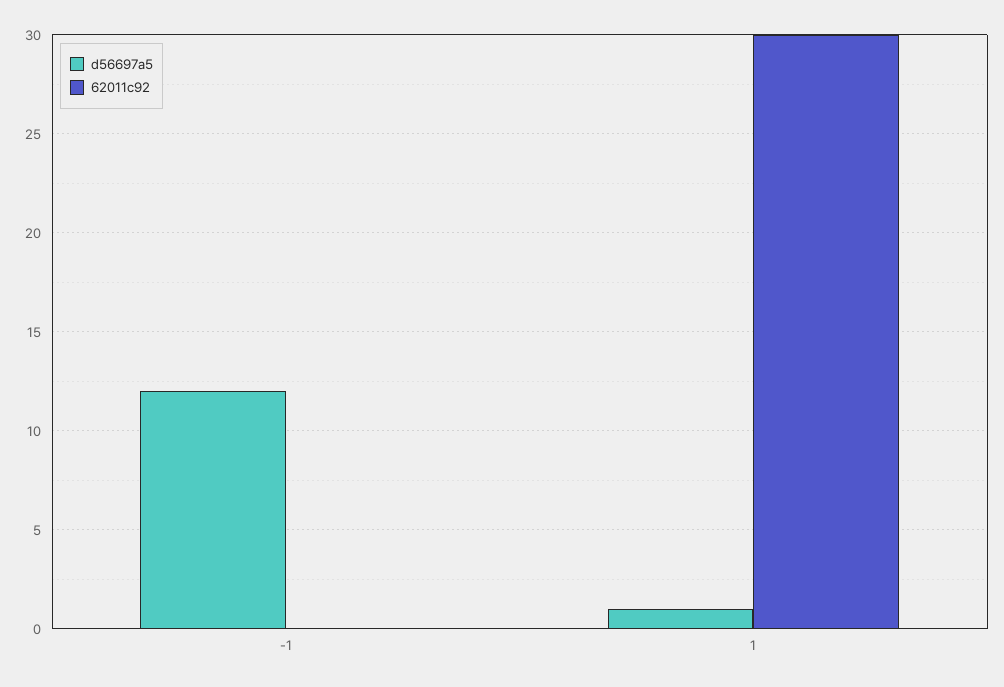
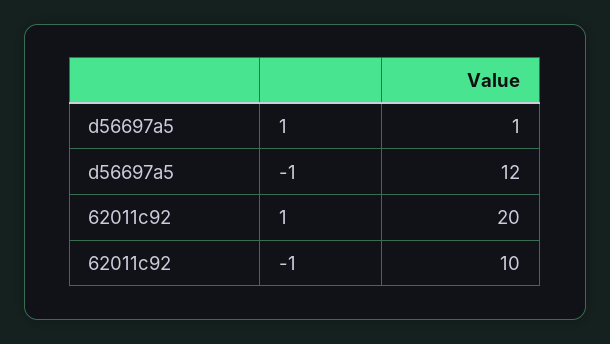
  {
    "d56697a5": {
      "-1": 12,
      "1": 1
    },
    "62011c92": {
-     "-1": 0,
+     "-1": 10,
-     "1": 30
+     "1": 20
    }
  }

